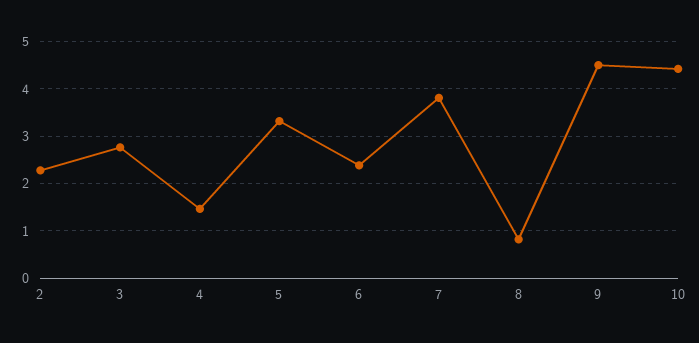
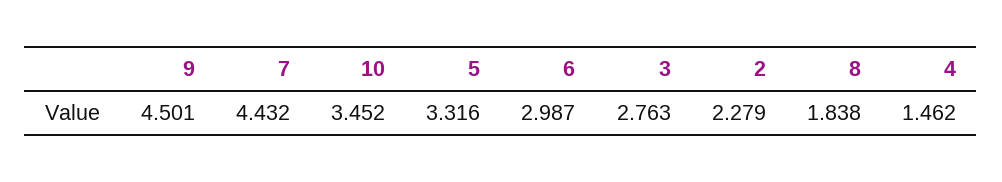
  {
    "2": 2.279,
    "3": 2.763,
    "4": 1.462,
    "5": 3.316,
-   "6": 2.4,
+   "6": 2.987,
-   "7": 3.8,
+   "7": 4.432,
-   "8": 0.8,
+   "8": 1.838,
    "9": 4.501,
-   "10": 4.4
+   "10": 3.452
  }

